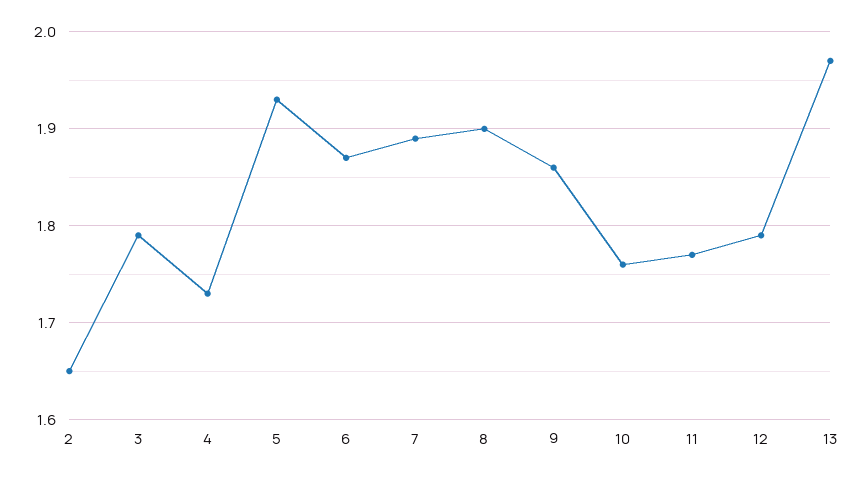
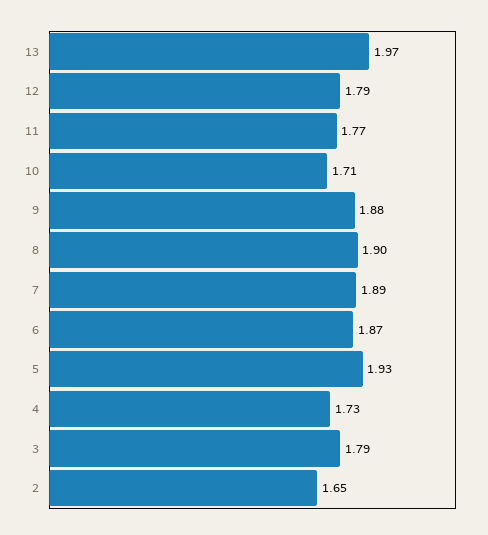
  {
    "2": 1.65,
    "3": 1.79,
    "4": 1.73,
    "5": 1.93,
    "6": 1.87,
    "7": 1.89,
    "8": 1.9,
-   "9": 1.86,
+   "9": 1.88,
-   "10": 1.76,
+   "10": 1.71,
    "11": 1.77,
    "12": 1.79,
    "13": 1.97
  }

